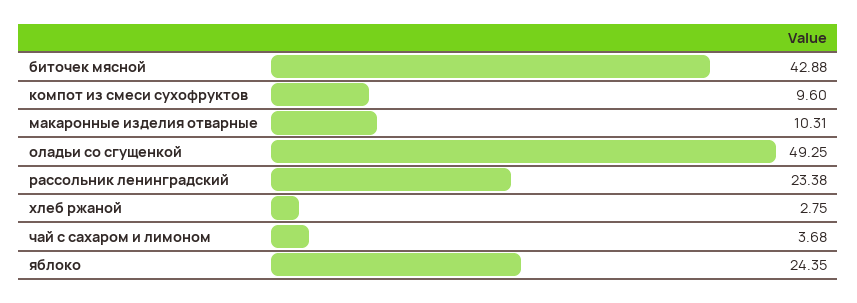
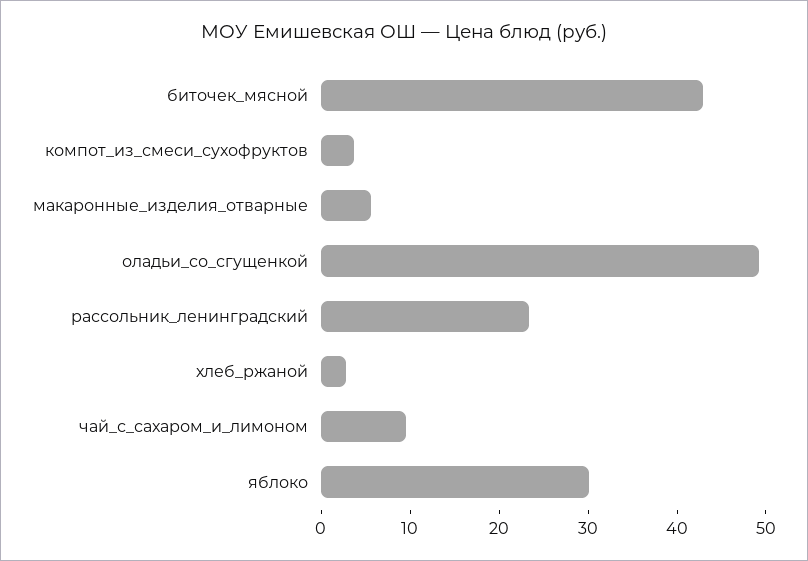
  {
    "биточек мясной": 42.88,
-   "компот из смеси сухофруктов": 9.6,
+   "компот из смеси сухофруктов": 4,
-   "макаронные изделия отварные": 10.31,
+   "макаронные изделия отварные": 6,
    "оладьи со сгущенкой": 49.25,
    "рассольник ленинградский": 23.38,
    "хлеб ржаной": 2.75,
-   "чай с сахаром и лимоном": 3.68,
+   "чай с сахаром и лимоном": 10,
-   "яблоко": 24.35
+   "яблоко": 30
  }

